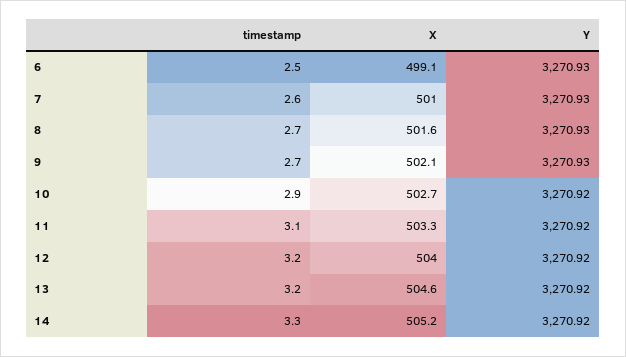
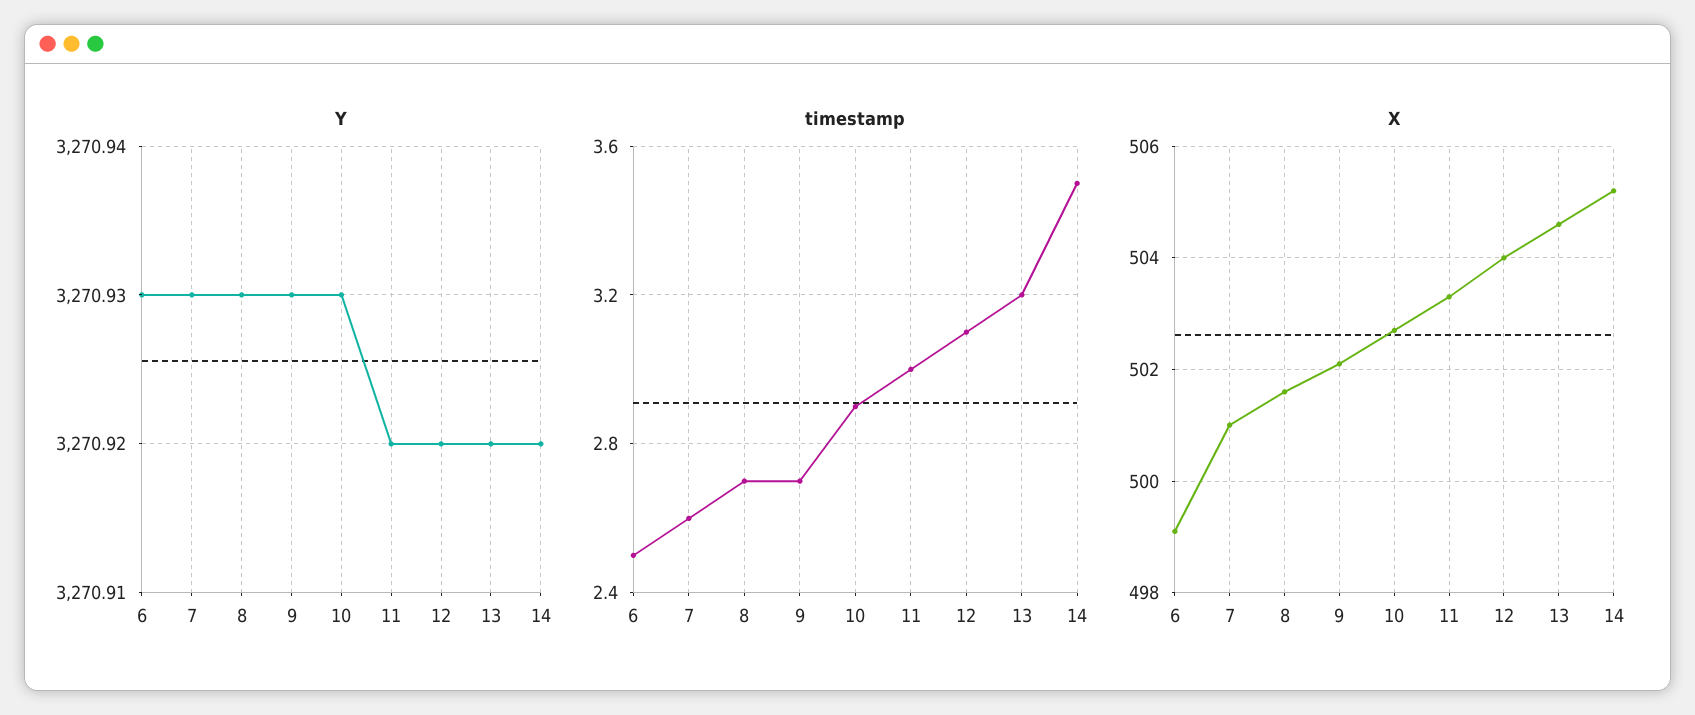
  {
    "timestamp": {
      "6": 2.5,
      "7": 2.6,
      "8": 2.7,
      "9": 2.7,
      "10": 2.9,
-     "11": 3.1,
+     "11": 3,
-     "12": 3.2,
+     "12": 3.1,
      "13": 3.2,
-     "14": 3.3
+     "14": 3.5
    },
    "X": {
      "6": 499.1,
      "7": 501,
      "8": 501.6,
      "9": 502.1,
      "10": 502.7,
      "11": 503.3,
      "12": 504,
      "13": 504.6,
      "14": 505.2
    },
    "Y": {
      "6": 3270.93,
      "7": 3270.93,
      "8": 3270.93,
      "9": 3270.93,
-     "10": 3270.92,
+     "10": 3270.93,
      "11": 3270.92,
      "12": 3270.92,
      "13": 3270.92,
      "14": 3270.92
    }
  }

